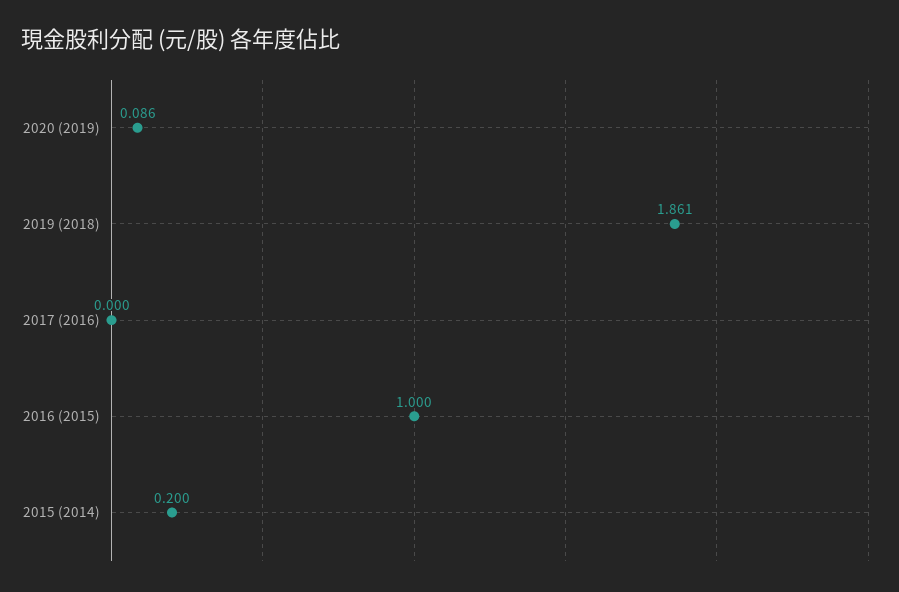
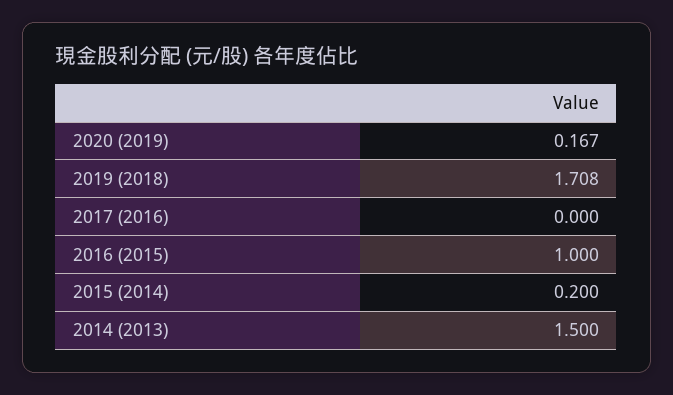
  {
-   "2020 (2019)": 0.086,
+   "2020 (2019)": 0.167,
-   "2019 (2018)": 1.861,
+   "2019 (2018)": 1.708,
    "2017 (2016)": 0,
    "2016 (2015)": 1,
-   "2015 (2014)": 0.2
+   "2015 (2014)": 0.2,
+   "2014 (2013)": 1.5
  }

